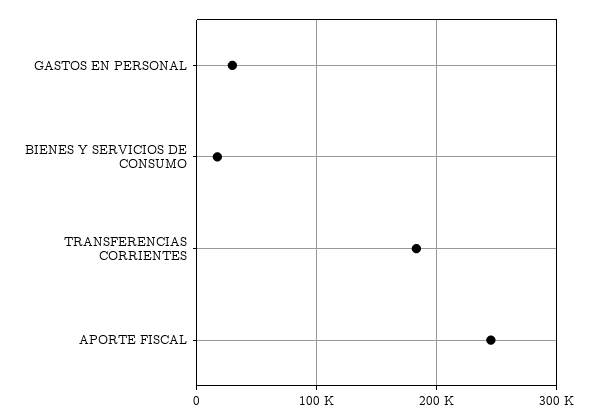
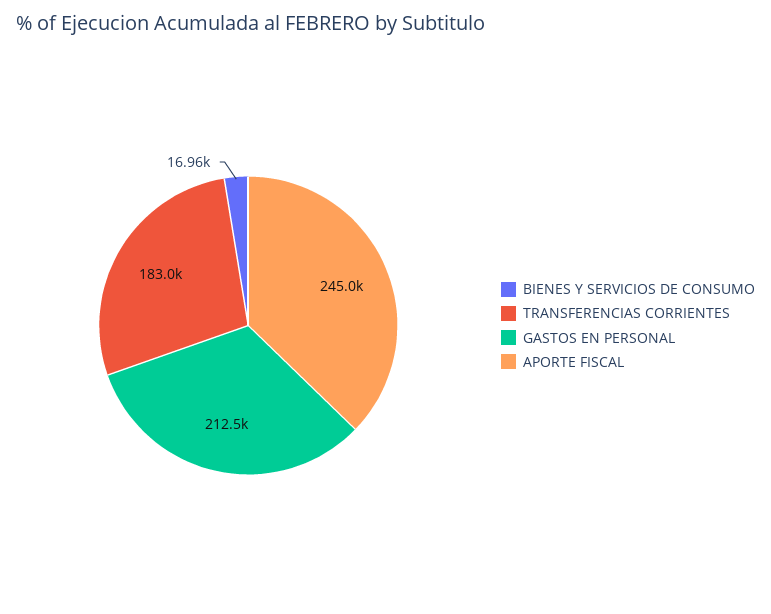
  {
-   "GASTOS EN PERSONAL": 30000,
+   "GASTOS EN PERSONAL": 212500,
    "BIENES Y SERVICIOS DE CONSUMO": 16960,
    "TRANSFERENCIAS CORRIENTES": 183000,
    "APORTE FISCAL": 245000
  }

